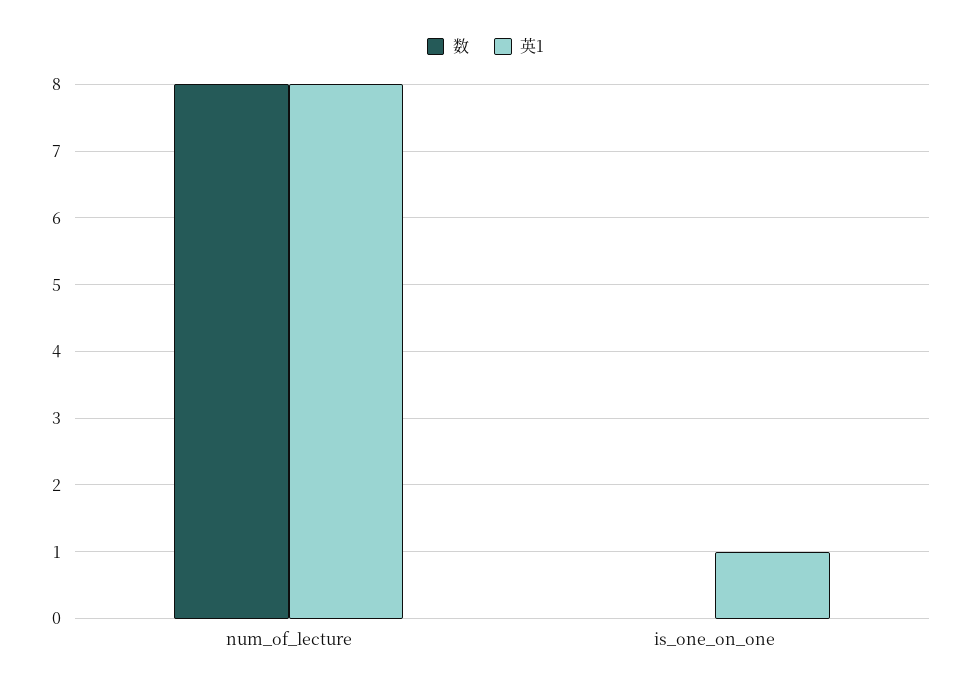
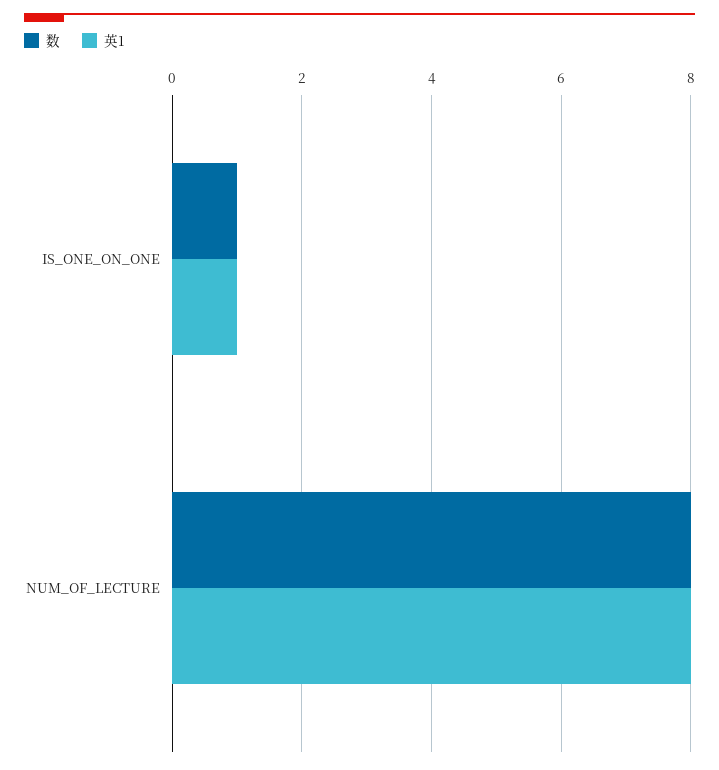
  {
    "数": {
      "num_of_lecture": 8,
-     "is_one_on_one": 0
+     "is_one_on_one": 1
    },
    "英1": {
      "num_of_lecture": 8,
      "is_one_on_one": 1
    }
  }

